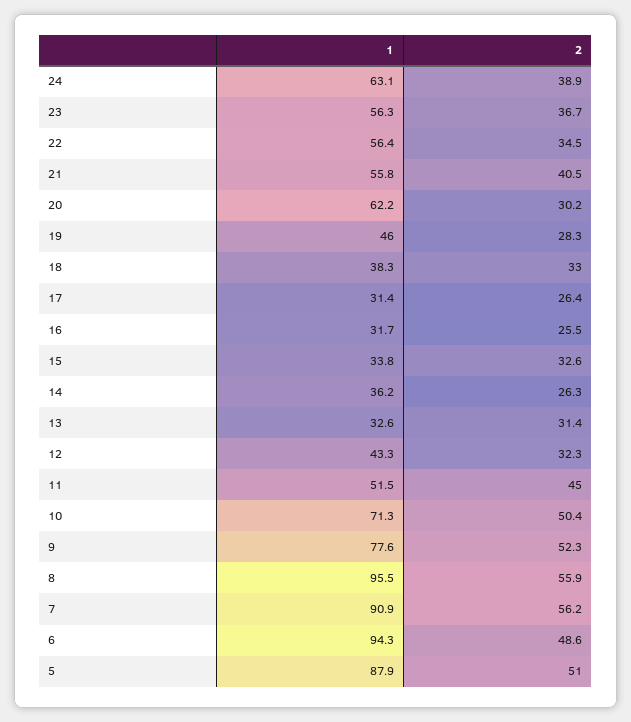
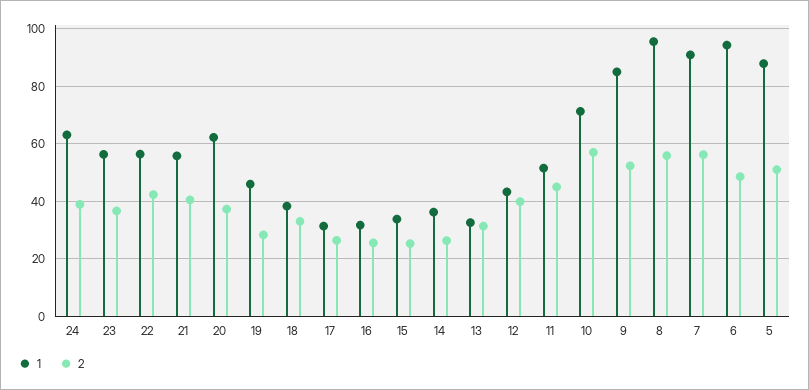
  {
    "1": {
      "24": 63.1,
      "23": 56.3,
      "22": 56.4,
      "21": 55.8,
      "20": 62.2,
      "19": 46,
      "18": 38.3,
      "17": 31.4,
      "16": 31.7,
      "15": 33.8,
      "14": 36.2,
      "13": 32.6,
      "12": 43.3,
      "11": 51.5,
      "10": 71.3,
-     "9": 77.6,
+     "9": 85,
      "8": 95.5,
      "7": 90.9,
      "6": 94.3,
      "5": 87.9
    },
    "2": {
      "24": 38.9,
      "23": 36.7,
-     "22": 34.5,
+     "22": 42.5,
      "21": 40.5,
-     "20": 30.2,
+     "20": 37.5,
      "19": 28.3,
      "18": 33,
      "17": 26.4,
      "16": 25.5,
-     "15": 32.6,
+     "15": 25,
      "14": 26.3,
      "13": 31.4,
-     "12": 32.3,
+     "12": 40,
      "11": 45,
-     "10": 50.4,
+     "10": 57.5,
      "9": 52.3,
      "8": 55.9,
      "7": 56.2,
      "6": 48.6,
      "5": 51
    }
  }

